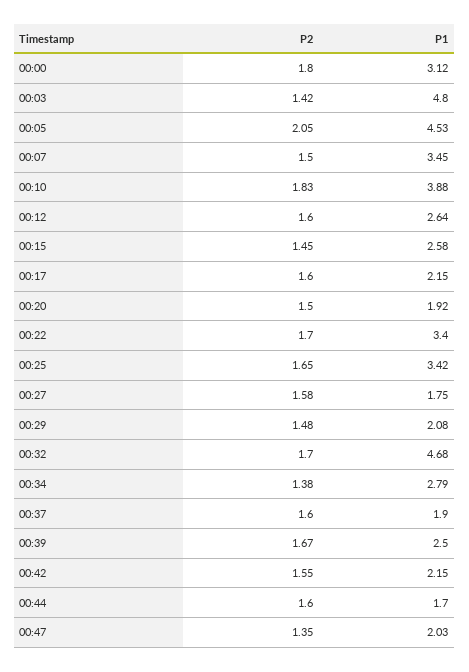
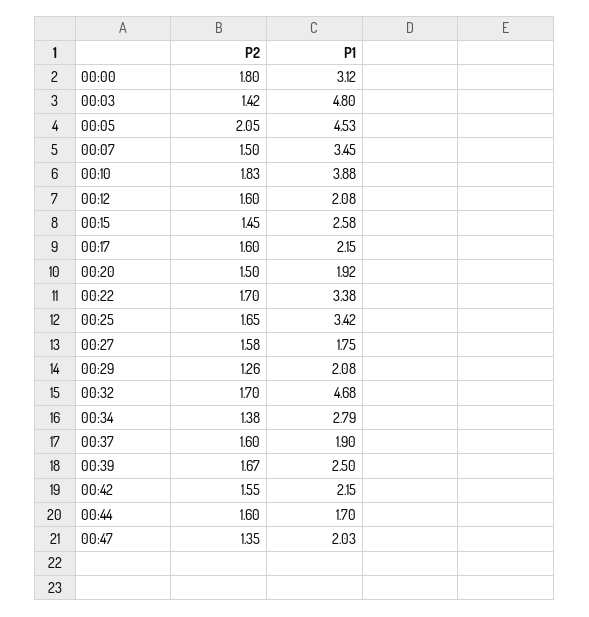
  {
    "P2": {
      "00:00": 1.8,
      "00:03": 1.42,
      "00:05": 2.05,
      "00:07": 1.5,
      "00:10": 1.83,
      "00:12": 1.6,
      "00:15": 1.45,
      "00:17": 1.6,
      "00:20": 1.5,
      "00:22": 1.7,
      "00:25": 1.65,
      "00:27": 1.58,
-     "00:29": 1.48,
+     "00:29": 1.26,
      "00:32": 1.7,
      "00:34": 1.38,
      "00:37": 1.6,
      "00:39": 1.67,
      "00:42": 1.55,
      "00:44": 1.6,
      "00:47": 1.35
    },
    "P1": {
      "00:00": 3.12,
      "00:03": 4.8,
      "00:05": 4.53,
      "00:07": 3.45,
      "00:10": 3.88,
-     "00:12": 2.64,
+     "00:12": 2.08,
      "00:15": 2.58,
      "00:17": 2.15,
      "00:20": 1.92,
-     "00:22": 3.4,
+     "00:22": 3.38,
      "00:25": 3.42,
      "00:27": 1.75,
      "00:29": 2.08,
      "00:32": 4.68,
      "00:34": 2.79,
      "00:37": 1.9,
      "00:39": 2.5,
      "00:42": 2.15,
      "00:44": 1.7,
      "00:47": 2.03
    }
  }

